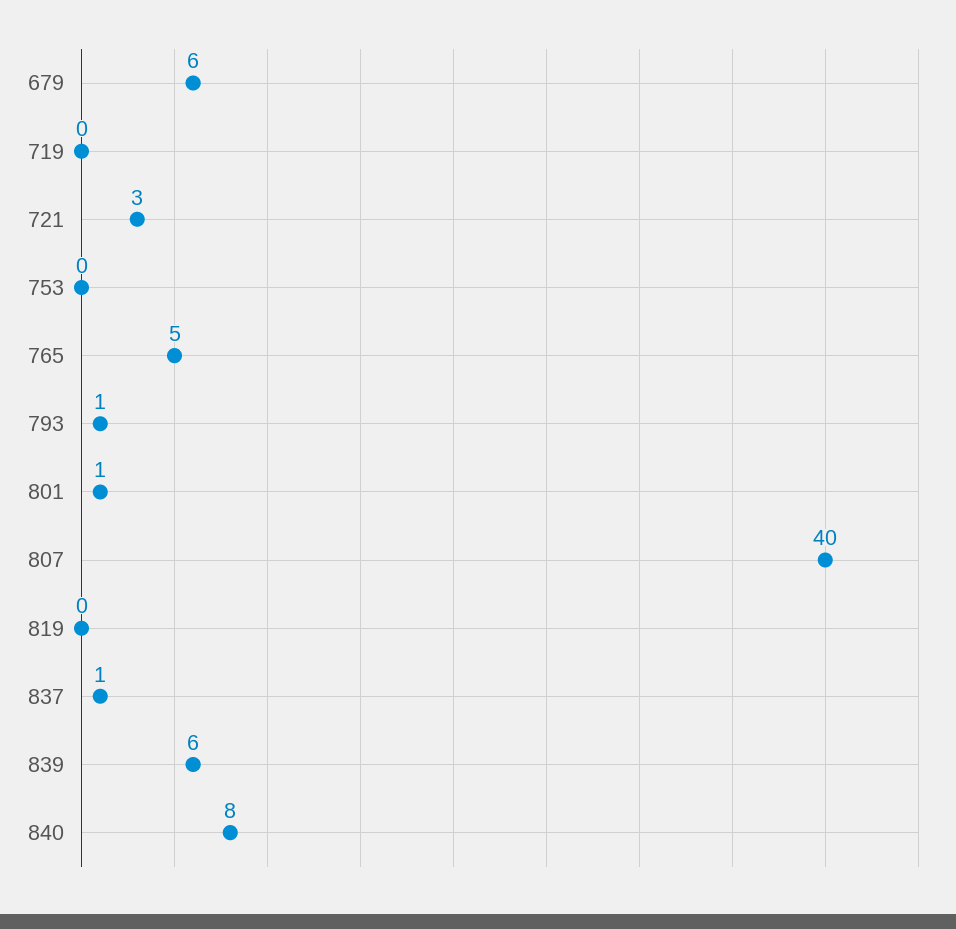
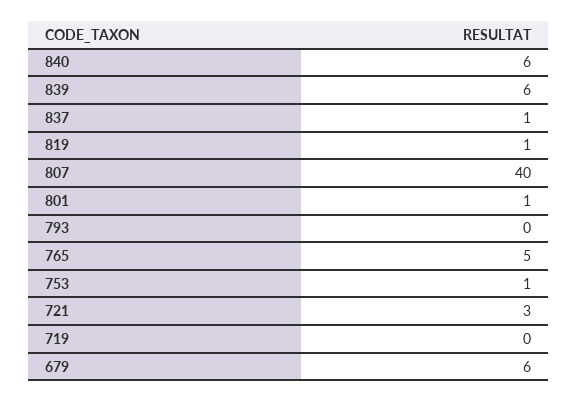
  {
    "679": 6,
    "719": 0,
    "721": 3,
-   "753": 0,
+   "753": 1,
    "765": 5,
-   "793": 1,
+   "793": 0,
    "801": 1,
    "807": 40,
-   "819": 0,
+   "819": 1,
    "837": 1,
    "839": 6,
-   "840": 8
+   "840": 6
  }

